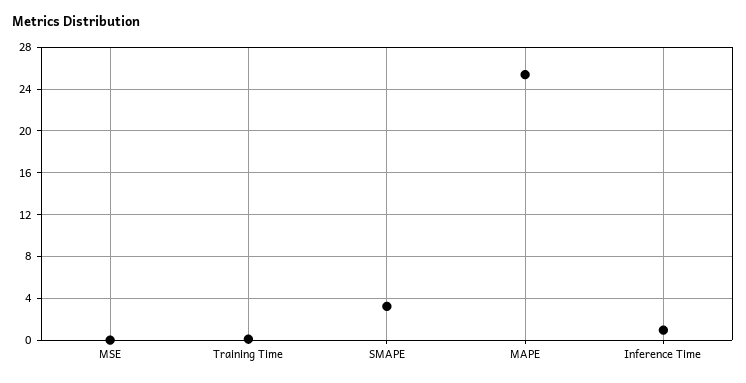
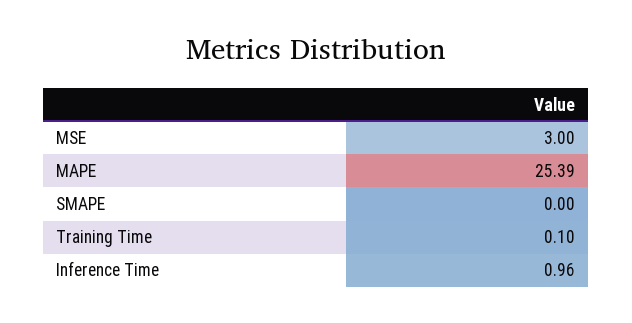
  {
-   "MSE": 0,
+   "MSE": 3,
    "Training Time": 0.1,
-   "SMAPE": 3,
+   "SMAPE": 0,
    "MAPE": 25.39,
    "Inference Time": 0.96
  }

